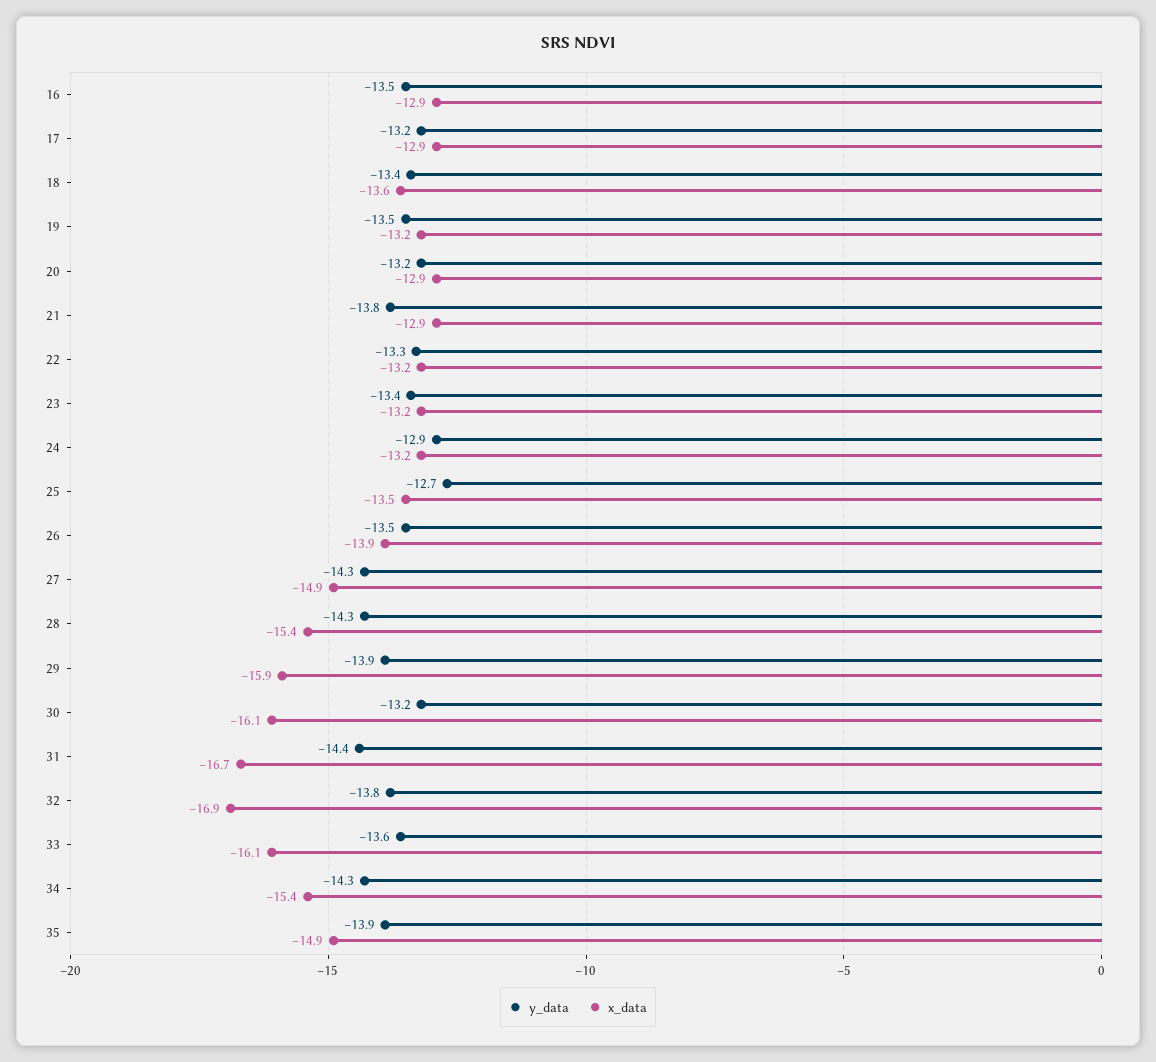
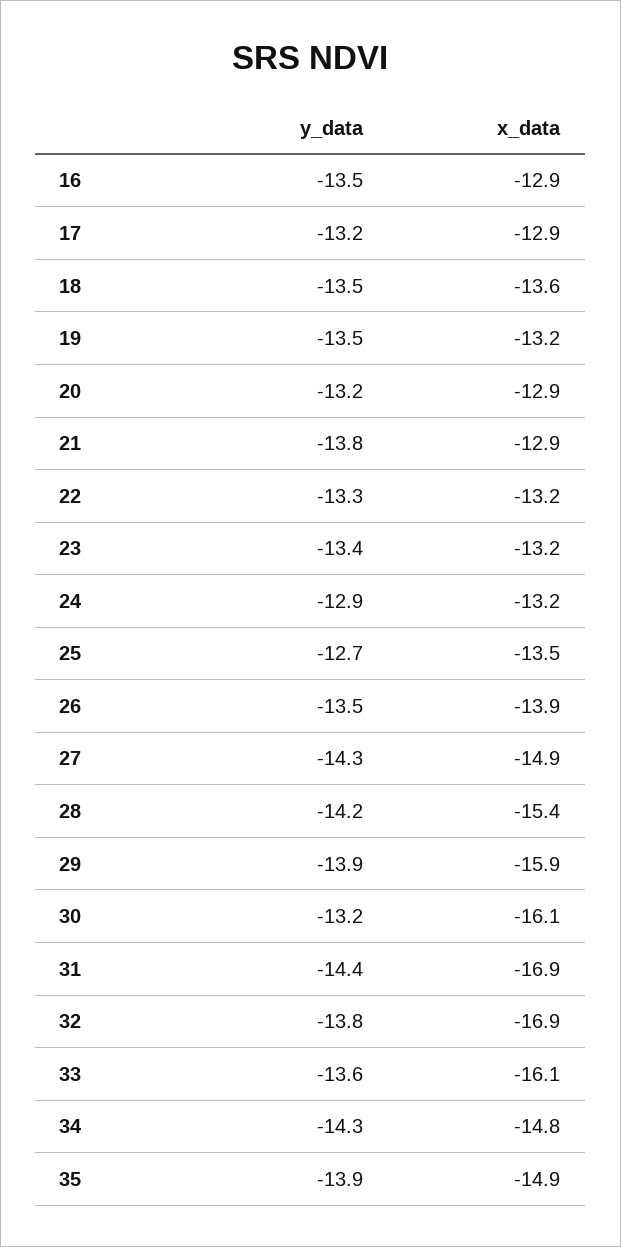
  {
    "y_data": {
      "16": -13.5,
      "17": -13.2,
-     "18": -13.4,
+     "18": -13.5,
      "19": -13.5,
      "20": -13.2,
      "21": -13.8,
      "22": -13.3,
      "23": -13.4,
      "24": -12.9,
      "25": -12.7,
      "26": -13.5,
      "27": -14.3,
-     "28": -14.3,
+     "28": -14.2,
      "29": -13.9,
      "30": -13.2,
      "31": -14.4,
      "32": -13.8,
      "33": -13.6,
      "34": -14.3,
      "35": -13.9
    },
    "x_data": {
      "16": -12.9,
      "17": -12.9,
      "18": -13.6,
      "19": -13.2,
      "20": -12.9,
      "21": -12.9,
      "22": -13.2,
      "23": -13.2,
      "24": -13.2,
      "25": -13.5,
      "26": -13.9,
      "27": -14.9,
      "28": -15.4,
      "29": -15.9,
      "30": -16.1,
-     "31": -16.7,
+     "31": -16.9,
      "32": -16.9,
      "33": -16.1,
-     "34": -15.4,
+     "34": -14.8,
      "35": -14.9
    }
  }

